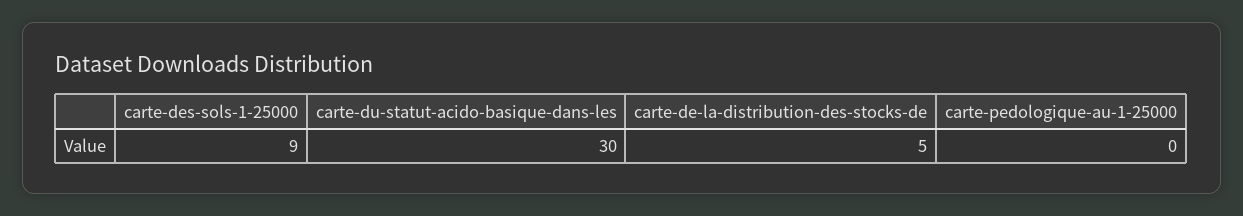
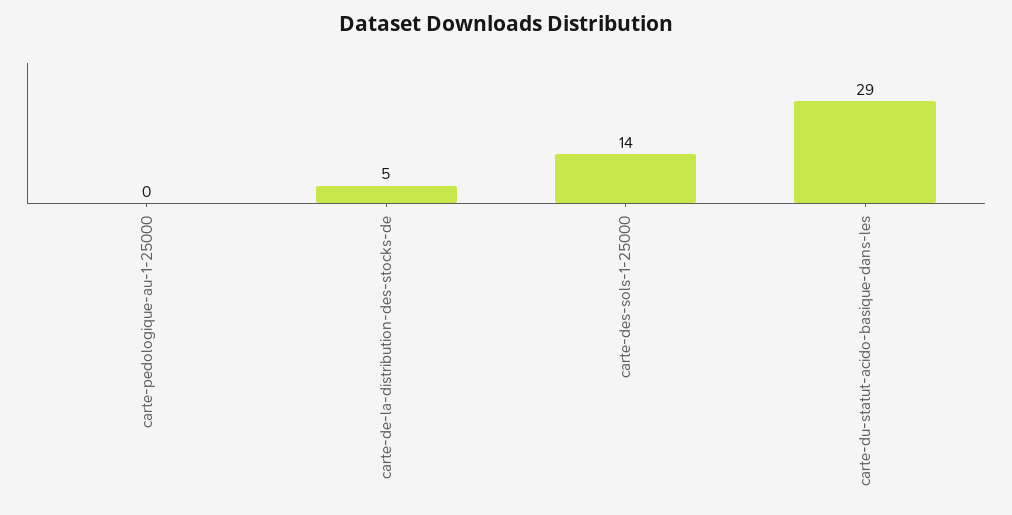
  {
-   "carte-des-sols-1-25000": 9,
+   "carte-des-sols-1-25000": 14,
-   "carte-du-statut-acido-basique-dans-les": 30,
+   "carte-du-statut-acido-basique-dans-les": 29,
    "carte-de-la-distribution-des-stocks-de": 5,
    "carte-pedologique-au-1-25000": 0
  }

